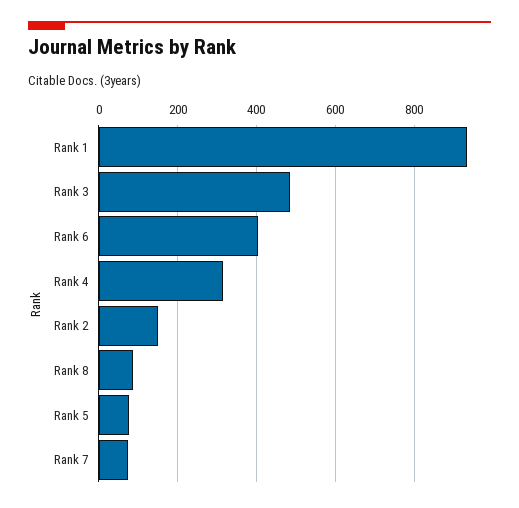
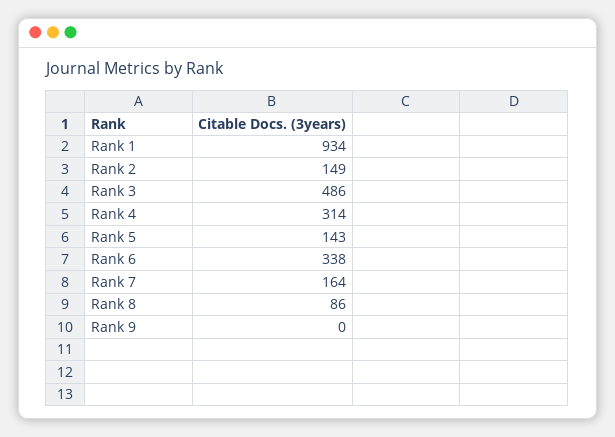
  {
    "Rank 1": 934,
    "Rank 3": 486,
-   "Rank 6": 400,
+   "Rank 6": 338,
    "Rank 4": 314,
    "Rank 2": 149,
    "Rank 8": 86,
-   "Rank 5": 80,
+   "Rank 5": 143,
-   "Rank 7": 80
+   "Rank 7": 164,
+   "Rank 9": 0
  }

